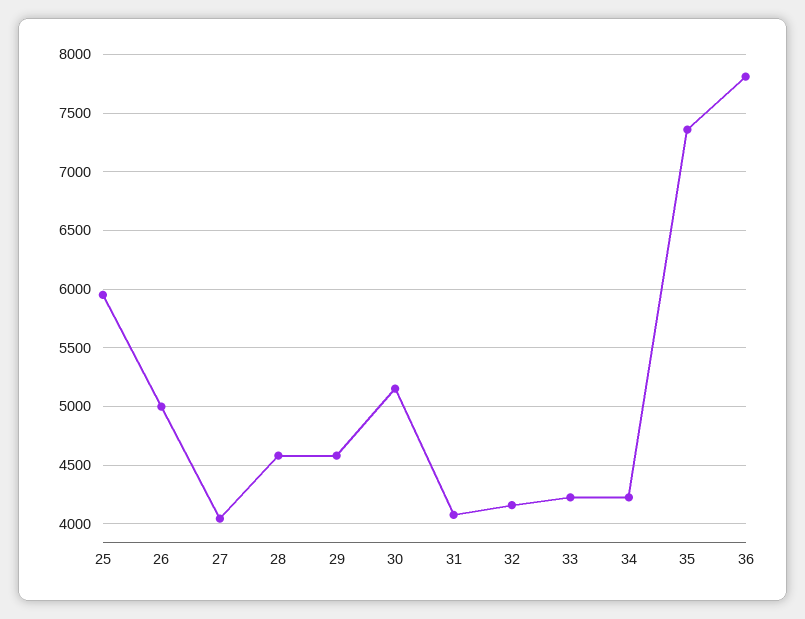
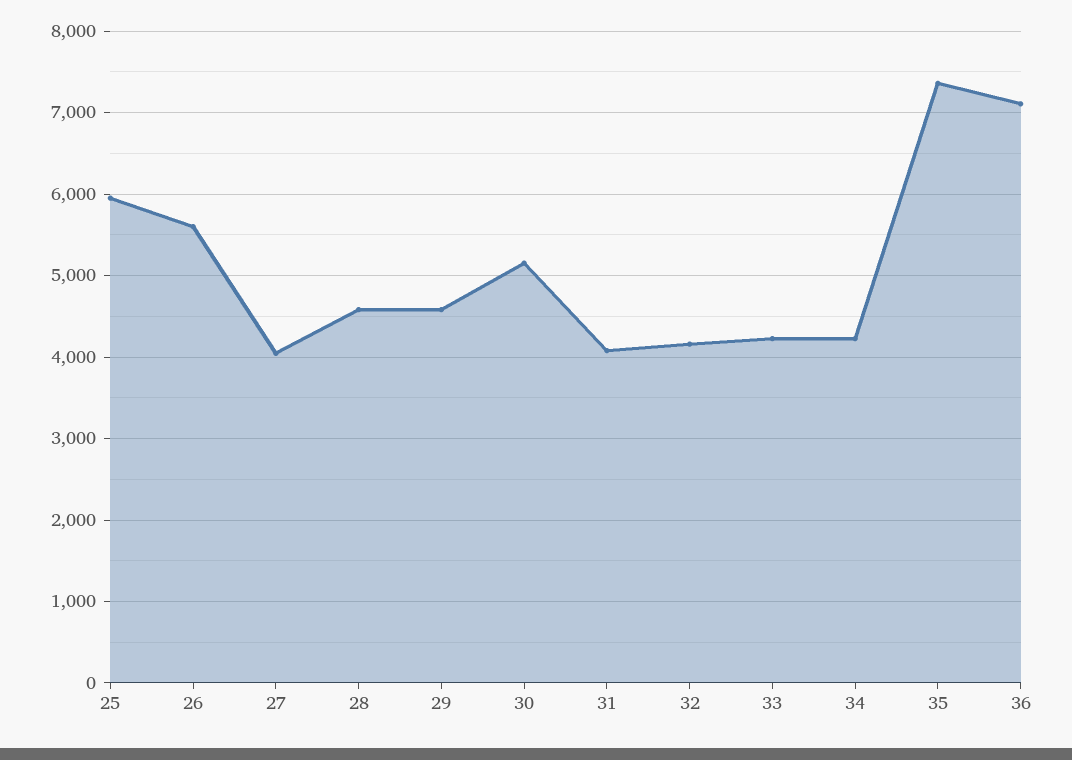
  {
    "25": 6000,
-   "26": 5000,
+   "26": 5600,
    "27": 4000,
    "28": 4600,
    "29": 4600,
    "30": 5200,
    "31": 4100,
    "32": 4200,
    "33": 4200,
    "34": 4200,
    "35": 7400,
-   "36": 7800
+   "36": 7100
  }

